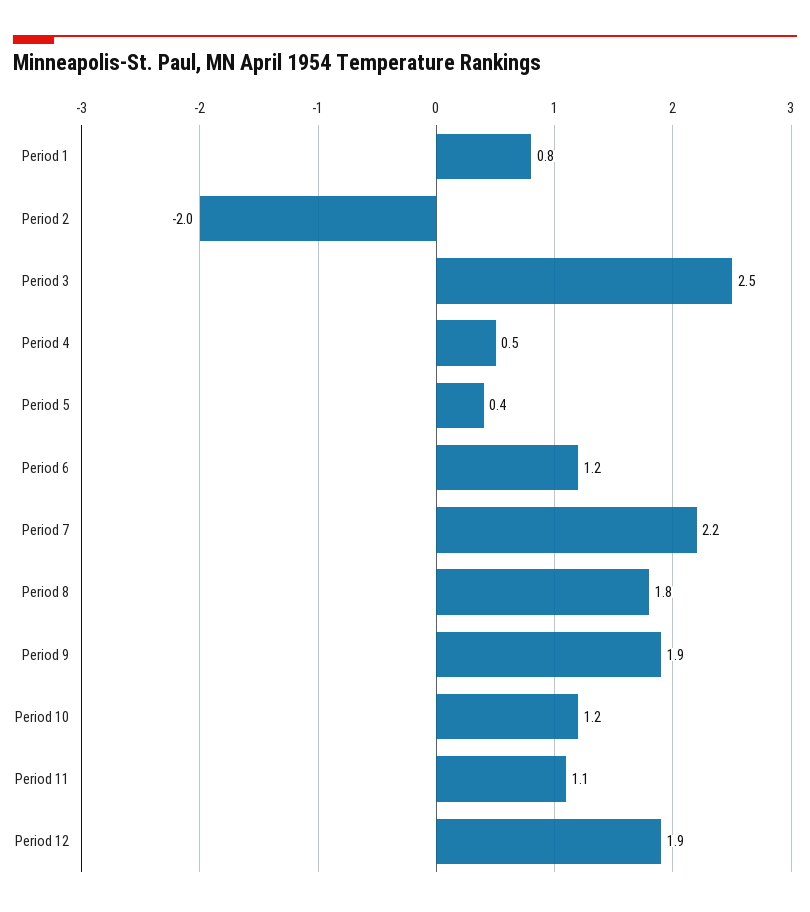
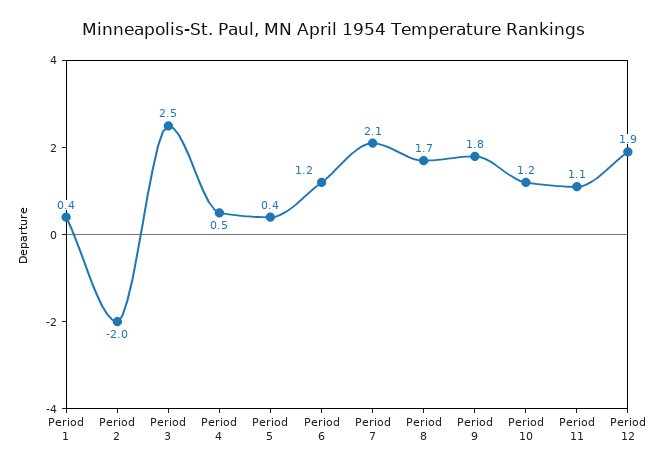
  {
-   "Period 1": 0.8,
+   "Period 1": 0.4,
    "Period 2": -2,
    "Period 3": 2.5,
    "Period 4": 0.5,
    "Period 5": 0.4,
    "Period 6": 1.2,
-   "Period 7": 2.2,
+   "Period 7": 2.1,
-   "Period 8": 1.8,
+   "Period 8": 1.7,
-   "Period 9": 1.9,
+   "Period 9": 1.8,
    "Period 10": 1.2,
    "Period 11": 1.1,
    "Period 12": 1.9
  }

